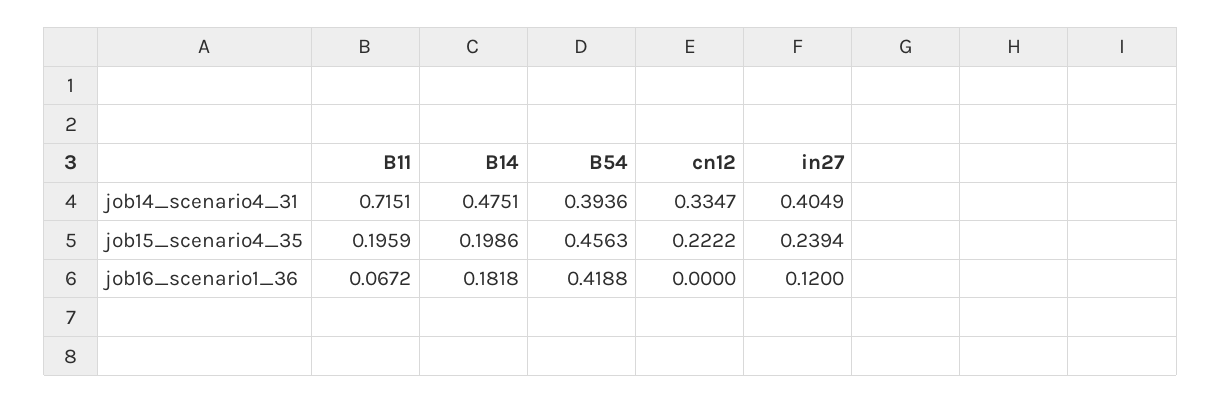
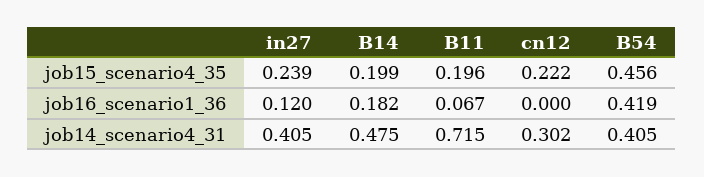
  {
    "B11": {
      "job14_scenario4_31": 0.7151,
      "job15_scenario4_35": 0.1959,
      "job16_scenario1_36": 0.0672
    },
    "B14": {
      "job14_scenario4_31": 0.4751,
      "job15_scenario4_35": 0.1986,
      "job16_scenario1_36": 0.1818
    },
    "B54": {
-     "job14_scenario4_31": 0.3936,
+     "job14_scenario4_31": 0.405,
      "job15_scenario4_35": 0.4563,
      "job16_scenario1_36": 0.4188
    },
    "cn12": {
-     "job14_scenario4_31": 0.3347,
+     "job14_scenario4_31": 0.302,
      "job15_scenario4_35": 0.2222,
      "job16_scenario1_36": 0
    },
    "in27": {
      "job14_scenario4_31": 0.4049,
      "job15_scenario4_35": 0.2394,
      "job16_scenario1_36": 0.12
    }
  }

